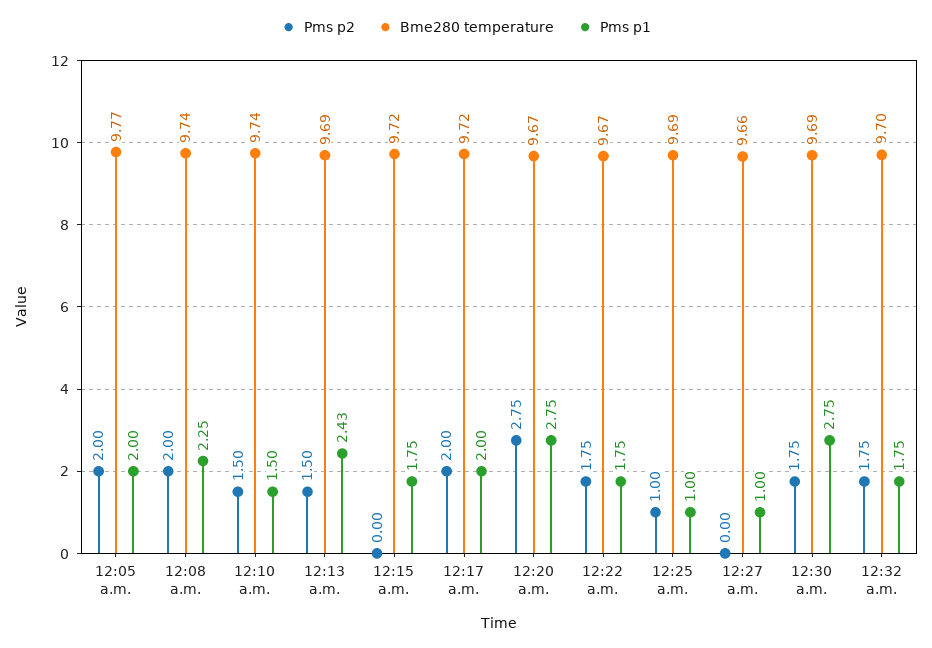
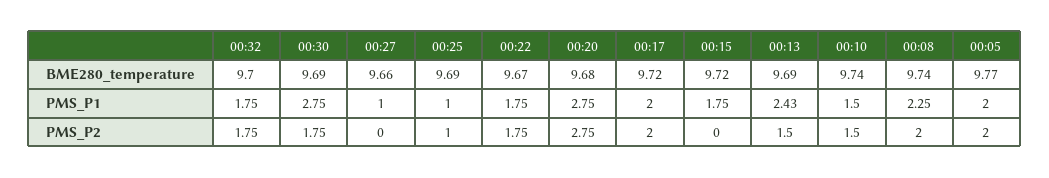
  {
    "Pms p2": {
      "12:05 a.m.": 2,
      "12:08 a.m.": 2,
      "12:10 a.m.": 1.5,
      "12:13 a.m.": 1.5,
      "12:15 a.m.": 0,
      "12:17 a.m.": 2,
      "12:20 a.m.": 2.75,
      "12:22 a.m.": 1.75,
      "12:25 a.m.": 1,
      "12:27 a.m.": 0,
      "12:30 a.m.": 1.75,
      "12:32 a.m.": 1.75
    },
    "Bme280 temperature": {
      "12:05 a.m.": 9.77,
      "12:08 a.m.": 9.74,
      "12:10 a.m.": 9.74,
      "12:13 a.m.": 9.69,
      "12:15 a.m.": 9.72,
      "12:17 a.m.": 9.72,
-     "12:20 a.m.": 9.67,
+     "12:20 a.m.": 9.68,
      "12:22 a.m.": 9.67,
      "12:25 a.m.": 9.69,
      "12:27 a.m.": 9.66,
      "12:30 a.m.": 9.69,
      "12:32 a.m.": 9.7
    },
    "Pms p1": {
      "12:05 a.m.": 2,
      "12:08 a.m.": 2.25,
      "12:10 a.m.": 1.5,
      "12:13 a.m.": 2.43,
      "12:15 a.m.": 1.75,
      "12:17 a.m.": 2,
      "12:20 a.m.": 2.75,
      "12:22 a.m.": 1.75,
      "12:25 a.m.": 1,
      "12:27 a.m.": 1,
      "12:30 a.m.": 2.75,
      "12:32 a.m.": 1.75
    }
  }

